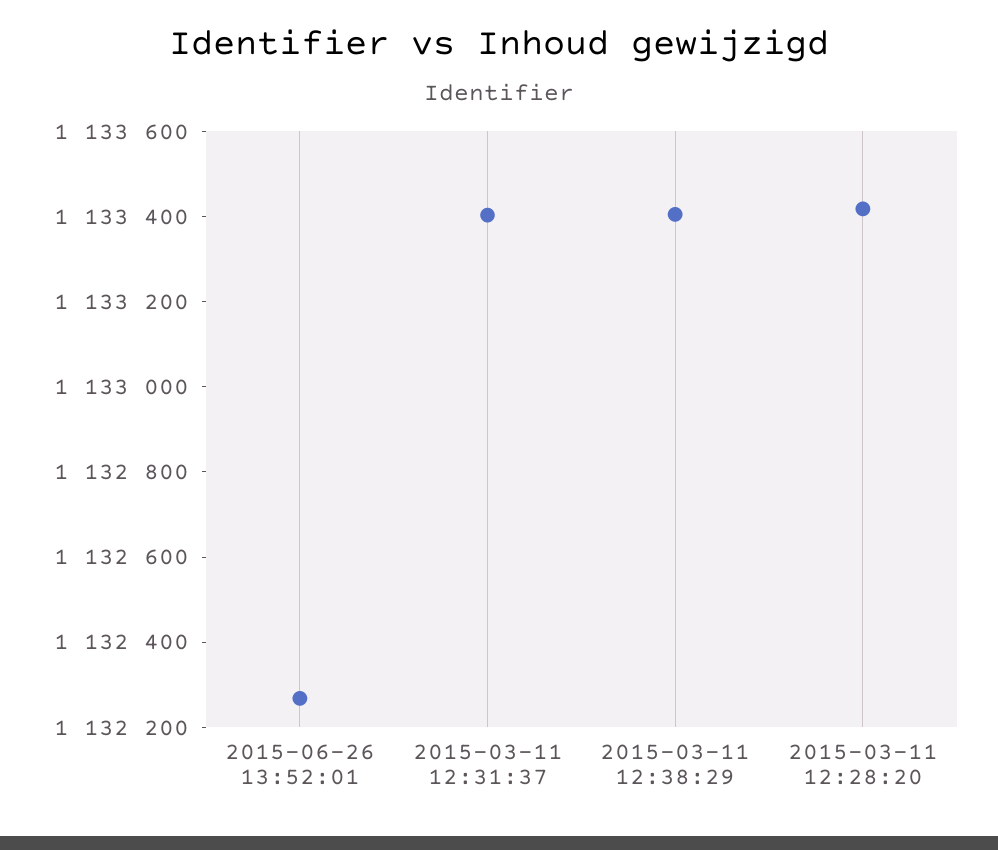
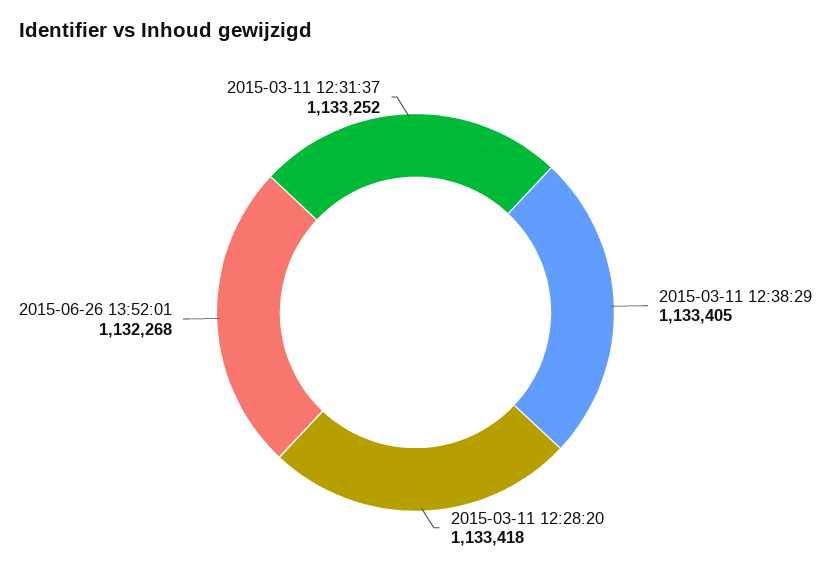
  {
    "2015-06-26 13:52:01": 1132268,
-   "2015-03-11 12:31:37": 1133400,
+   "2015-03-11 12:31:37": 1133252,
    "2015-03-11 12:38:29": 1133405,
    "2015-03-11 12:28:20": 1133418
  }

